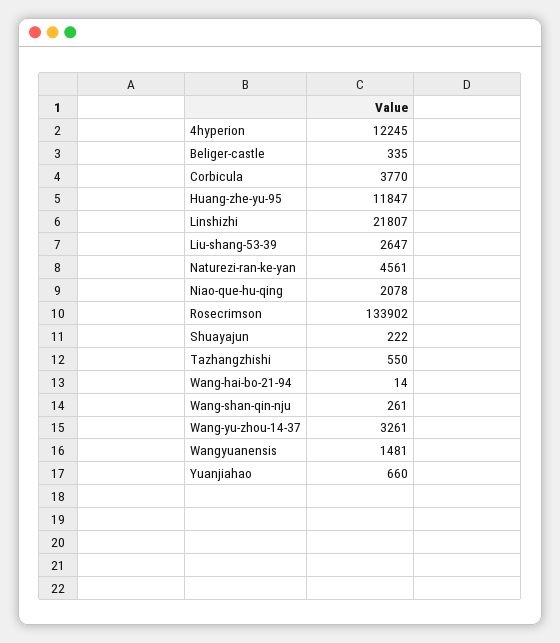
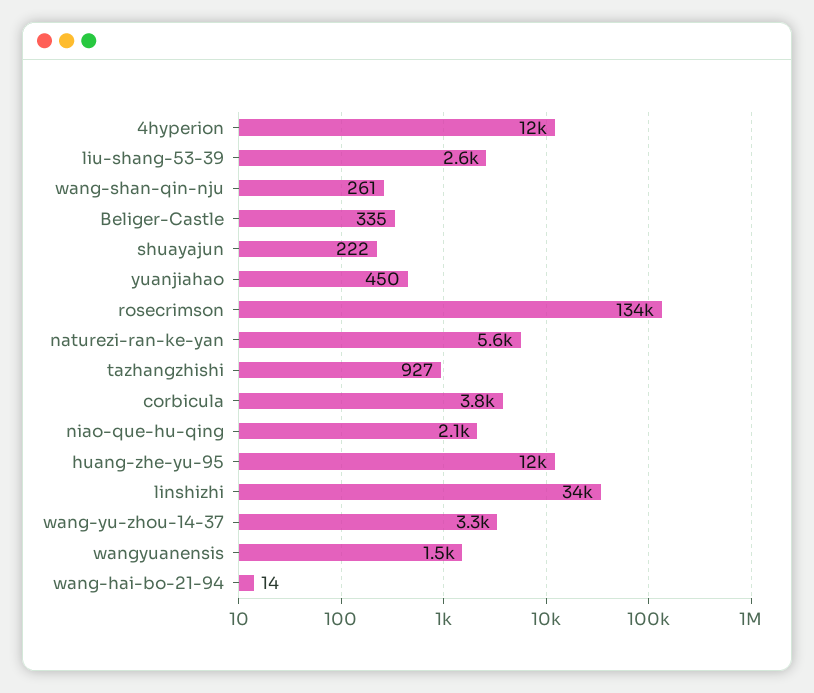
  {
    "4hyperion": 12245,
    "Beliger-castle": 335,
    "Corbicula": 3770,
    "Huang-zhe-yu-95": 11847,
-   "Linshizhi": 21807,
+   "Linshizhi": 34000,
    "Liu-shang-53-39": 2647,
-   "Naturezi-ran-ke-yan": 4561,
+   "Naturezi-ran-ke-yan": 5600,
    "Niao-que-hu-qing": 2078,
    "Rosecrimson": 133902,
    "Shuayajun": 222,
-   "Tazhangzhishi": 550,
+   "Tazhangzhishi": 927,
    "Wang-hai-bo-21-94": 14,
    "Wang-shan-qin-nju": 261,
    "Wang-yu-zhou-14-37": 3261,
    "Wangyuanensis": 1481,
-   "Yuanjiahao": 660
+   "Yuanjiahao": 450
  }

